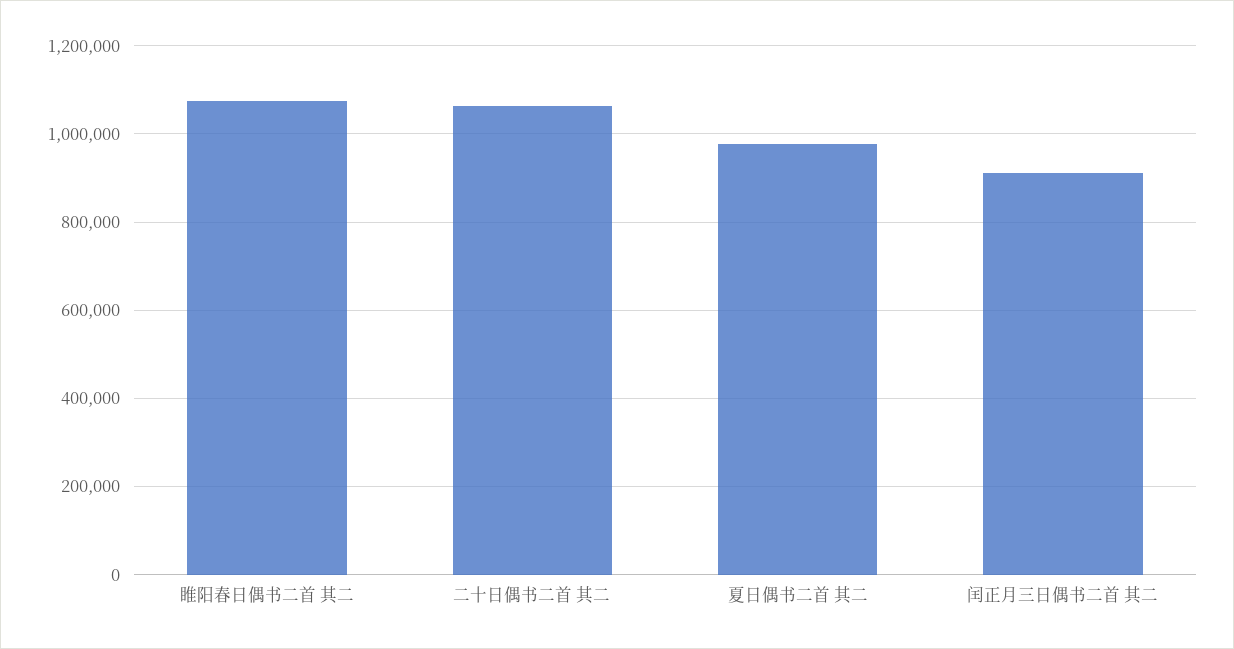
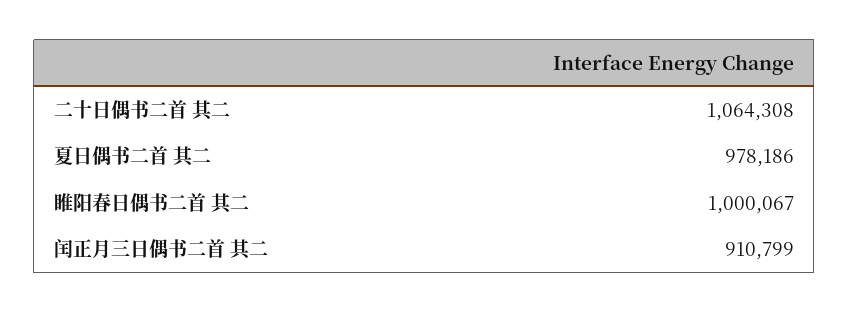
  {
-   "睢阳春日偶书二首 其二": 1080000,
+   "睢阳春日偶书二首 其二": 1000067,
    "二十日偶书二首 其二": 1064308,
    "夏日偶书二首 其二": 978186,
    "闰正月三日偶书二首 其二": 910799
  }

